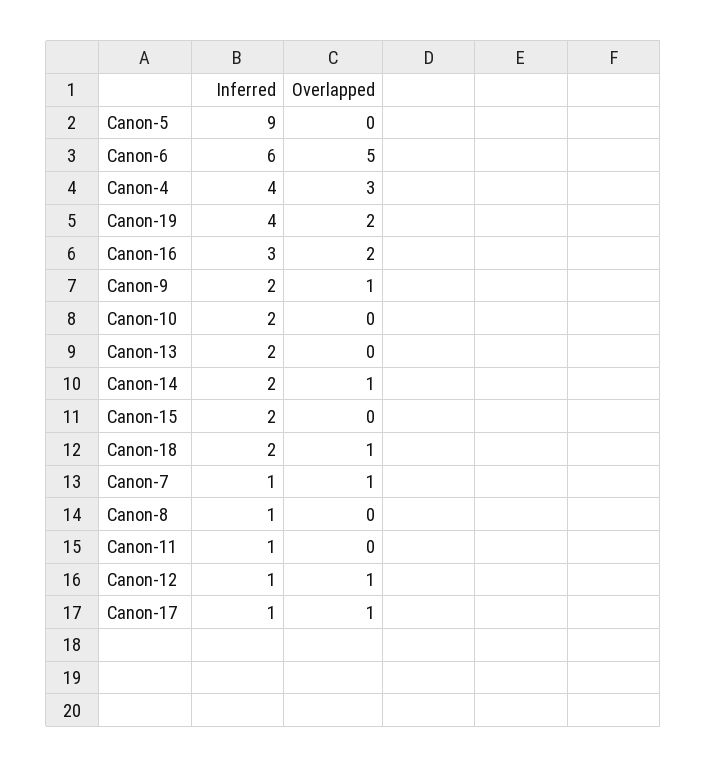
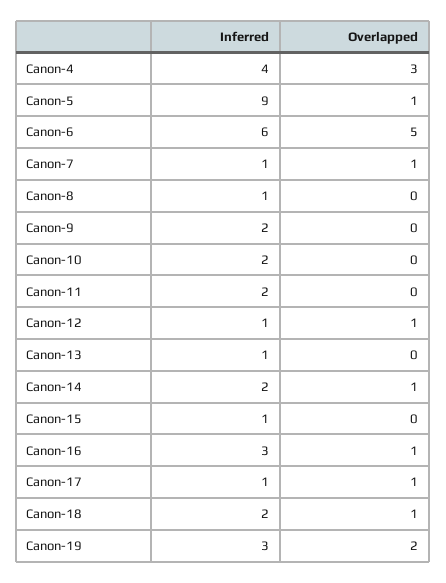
  {
    "Inferred": {
      "Canon-5": 9,
      "Canon-6": 6,
      "Canon-4": 4,
-     "Canon-19": 4,
+     "Canon-19": 3,
      "Canon-16": 3,
      "Canon-9": 2,
      "Canon-10": 2,
-     "Canon-13": 2,
+     "Canon-13": 1,
      "Canon-14": 2,
-     "Canon-15": 2,
+     "Canon-15": 1,
      "Canon-18": 2,
      "Canon-7": 1,
      "Canon-8": 1,
-     "Canon-11": 1,
+     "Canon-11": 2,
      "Canon-12": 1,
      "Canon-17": 1
    },
    "Overlapped": {
-     "Canon-5": 0,
+     "Canon-5": 1,
      "Canon-6": 5,
      "Canon-4": 3,
      "Canon-19": 2,
-     "Canon-16": 2,
+     "Canon-16": 1,
-     "Canon-9": 1,
+     "Canon-9": 0,
      "Canon-10": 0,
      "Canon-13": 0,
      "Canon-14": 1,
      "Canon-15": 0,
      "Canon-18": 1,
      "Canon-7": 1,
      "Canon-8": 0,
      "Canon-11": 0,
      "Canon-12": 1,
      "Canon-17": 1
    }
  }

